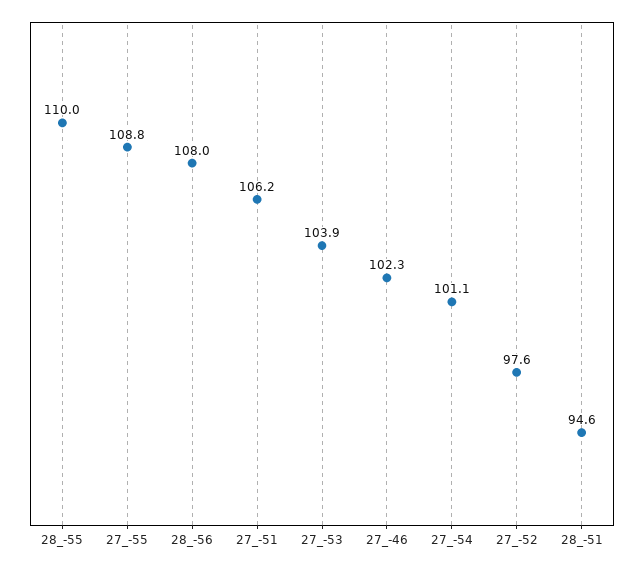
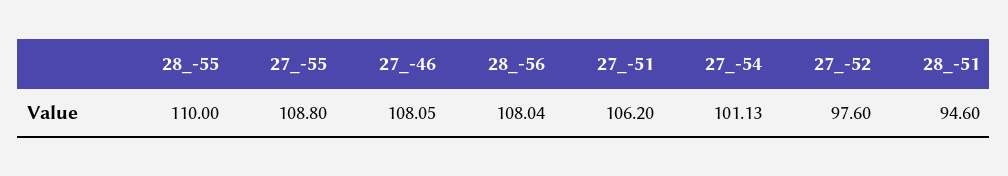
  {
    "28_-55": 110,
    "27_-55": 108.8,
    "28_-56": 108.04,
    "27_-51": 106.2,
-   "27_-53": 103.9,
-   "27_-46": 102.3,
+   "27_-46": 108.05,
    "27_-54": 101.13,
    "27_-52": 97.6,
    "28_-51": 94.6
  }

